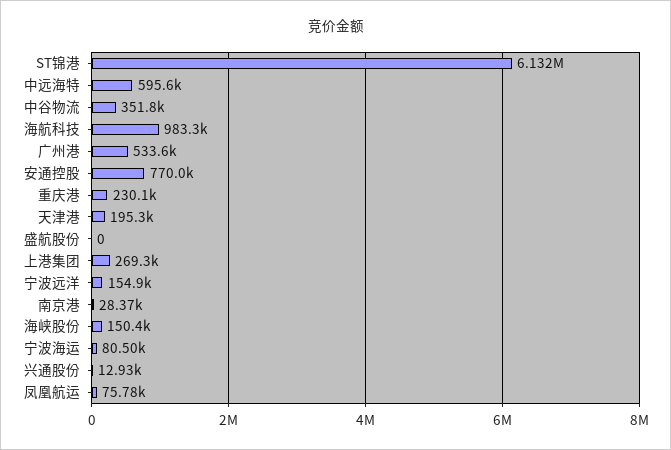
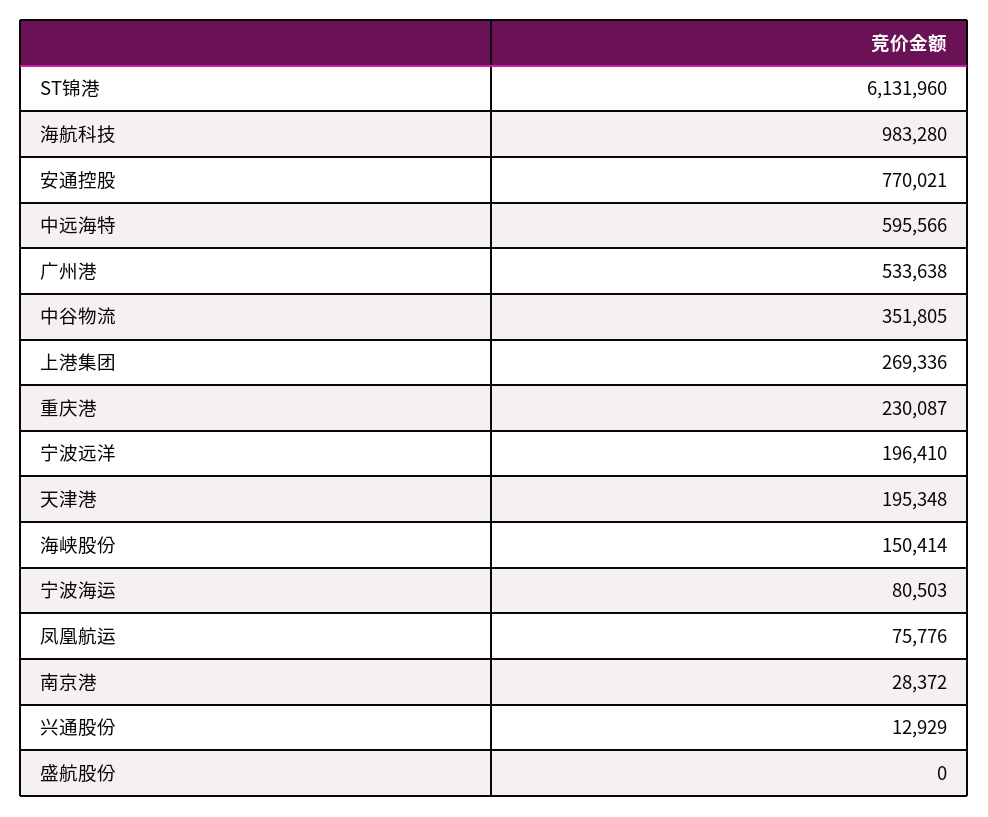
  {
    "ST锦港": 6131960,
    "中远海特": 595566,
    "中谷物流": 351805,
    "海航科技": 983280,
    "广州港": 533638,
    "安通控股": 770021,
    "重庆港": 230087,
    "天津港": 195348,
    "盛航股份": 0,
    "上港集团": 269336,
-   "宁波远洋": 154900,
+   "宁波远洋": 196410,
    "南京港": 28372,
    "海峡股份": 150414,
    "宁波海运": 80503,
    "兴通股份": 12929,
    "凤凰航运": 75776
  }

